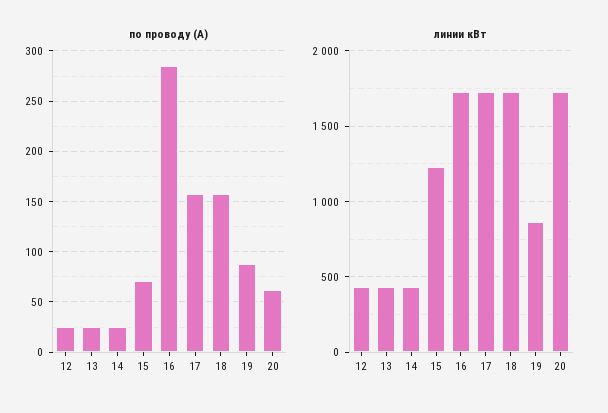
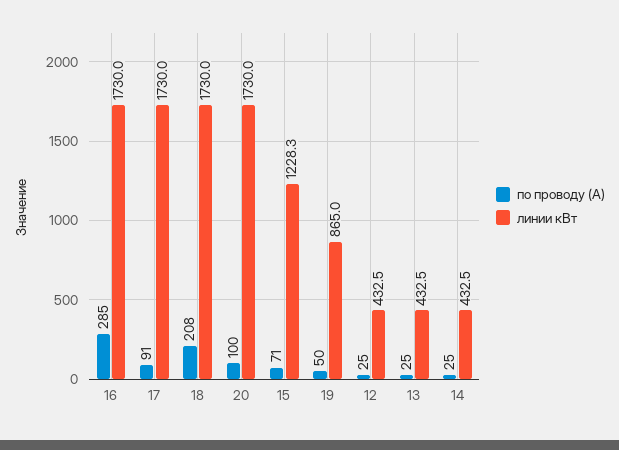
  {
    "по проводу (А)": {
      "12": 25,
      "13": 25,
      "14": 25,
      "15": 71,
      "16": 285,
-     "17": 160,
+     "17": 91,
-     "18": 160,
+     "18": 208,
-     "19": 90,
+     "19": 50,
-     "20": 60
+     "20": 100
    },
    "линии кВт": {
      "12": 432.5,
      "13": 432.5,
      "14": 432.5,
      "15": 1228.3,
      "16": 1730,
      "17": 1730,
      "18": 1730,
      "19": 865,
      "20": 1730
    }
  }

